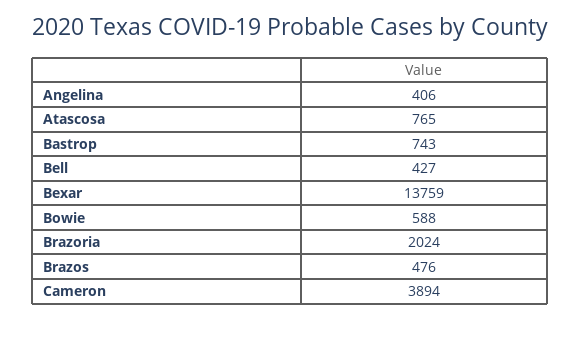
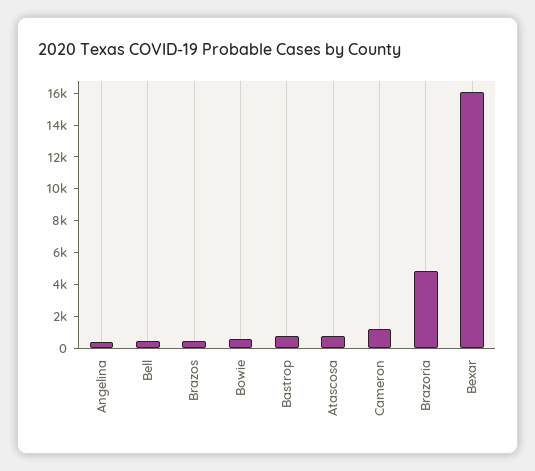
  {
    "Angelina": 406,
    "Atascosa": 765,
    "Bastrop": 743,
    "Bell": 427,
-   "Bexar": 13759,
+   "Bexar": 16000,
    "Bowie": 588,
-   "Brazoria": 2024,
+   "Brazoria": 5000,
    "Brazos": 476,
-   "Cameron": 3894
+   "Cameron": 1000
  }

